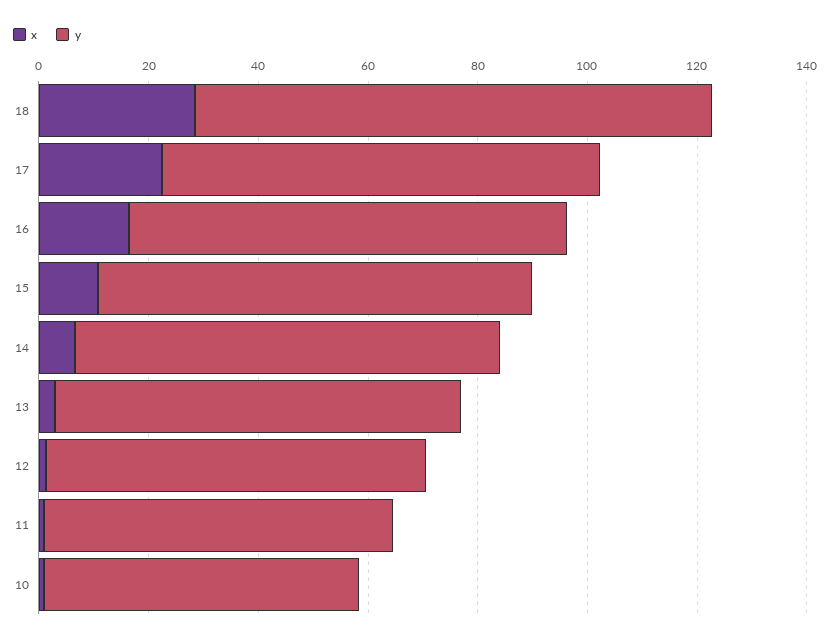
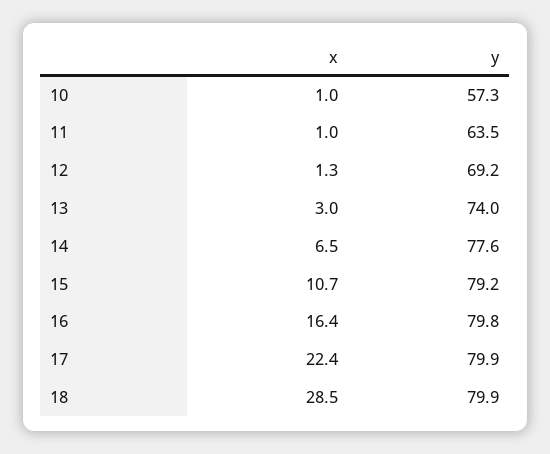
  {
    "x": {
      "18": 28.5,
      "17": 22.4,
      "16": 16.4,
      "15": 10.7,
      "14": 6.5,
      "13": 3,
      "12": 1.3,
      "11": 1,
      "10": 1
    },
    "y": {
-     "18": 95,
+     "18": 79.9,
      "17": 79.9,
      "16": 79.8,
      "15": 79.2,
      "14": 77.6,
      "13": 74,
      "12": 69.2,
      "11": 63.5,
      "10": 57.3
    }
  }

